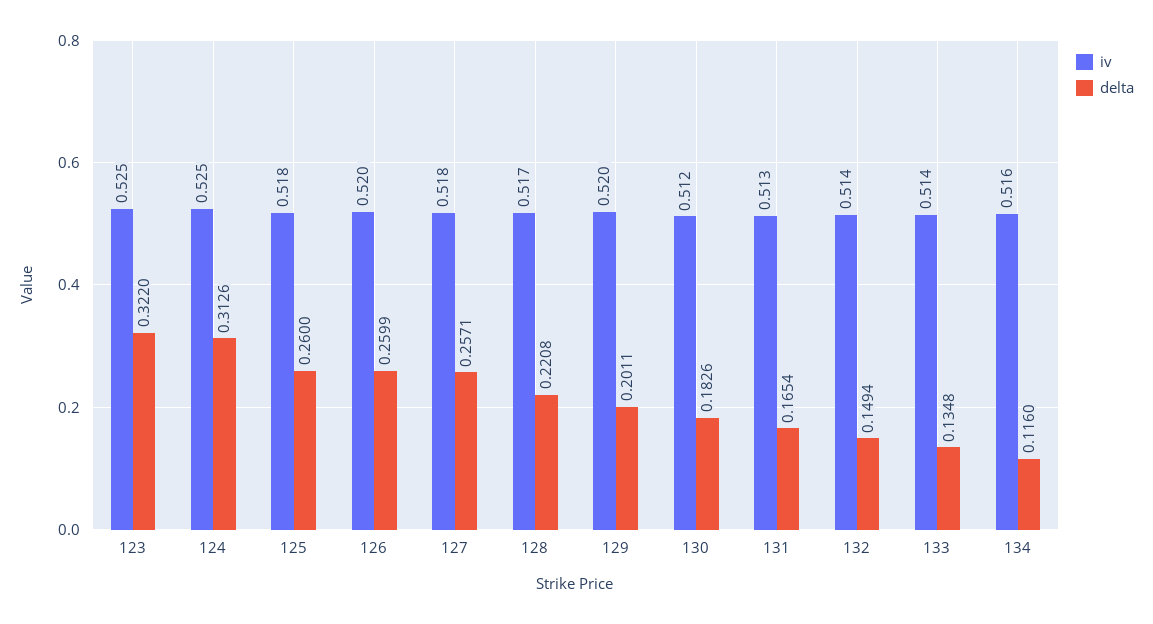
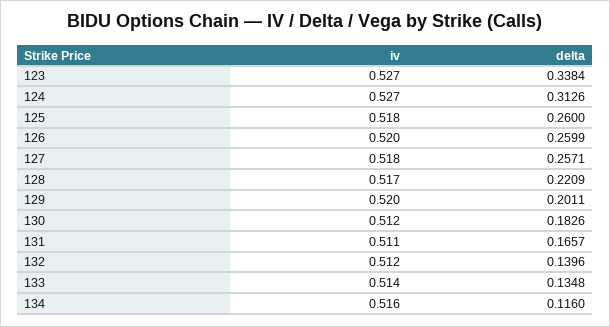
  {
    "iv": {
-     "123": 0.525,
+     "123": 0.527,
-     "124": 0.525,
+     "124": 0.527,
      "125": 0.518,
      "126": 0.52,
      "127": 0.518,
      "128": 0.517,
      "129": 0.52,
      "130": 0.512,
-     "131": 0.513,
+     "131": 0.511,
-     "132": 0.514,
+     "132": 0.512,
      "133": 0.514,
      "134": 0.516
    },
    "delta": {
-     "123": 0.322,
+     "123": 0.3384,
      "124": 0.3126,
      "125": 0.26,
      "126": 0.2599,
      "127": 0.2571,
-     "128": 0.2208,
+     "128": 0.2209,
      "129": 0.2011,
      "130": 0.1826,
-     "131": 0.1654,
+     "131": 0.1657,
-     "132": 0.1494,
+     "132": 0.1396,
      "133": 0.1348,
      "134": 0.116
    }
  }

